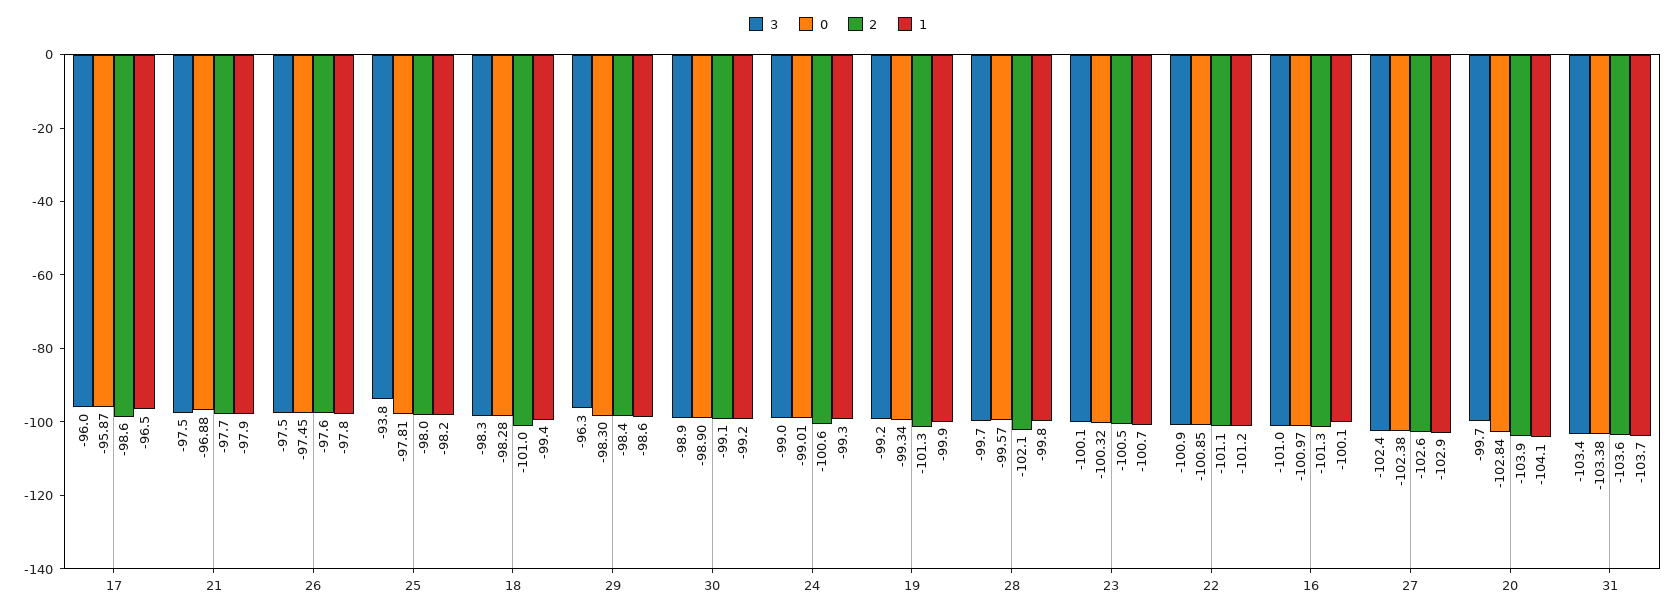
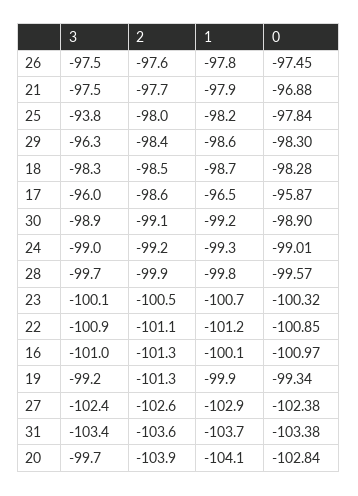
  {
    "3": {
      "17": -96,
      "21": -97.5,
      "26": -97.5,
      "25": -93.8,
      "18": -98.3,
      "29": -96.3,
      "30": -98.9,
      "24": -99,
      "19": -99.2,
      "28": -99.7,
      "23": -100.1,
      "22": -100.9,
      "16": -101,
      "27": -102.4,
      "20": -99.7,
      "31": -103.4
    },
    "0": {
      "17": -95.87,
      "21": -96.88,
      "26": -97.45,
-     "25": -97.81,
+     "25": -97.84,
      "18": -98.28,
      "29": -98.3,
      "30": -98.9,
      "24": -99.01,
      "19": -99.34,
      "28": -99.57,
      "23": -100.32,
      "22": -100.85,
      "16": -100.97,
      "27": -102.38,
      "20": -102.84,
      "31": -103.38
    },
    "2": {
      "17": -98.6,
      "21": -97.7,
      "26": -97.6,
      "25": -98,
-     "18": -101,
+     "18": -98.5,
      "29": -98.4,
      "30": -99.1,
-     "24": -100.6,
+     "24": -99.2,
      "19": -101.3,
-     "28": -102.1,
+     "28": -99.9,
      "23": -100.5,
      "22": -101.1,
      "16": -101.3,
      "27": -102.6,
      "20": -103.9,
      "31": -103.6
    },
    "1": {
      "17": -96.5,
      "21": -97.9,
      "26": -97.8,
      "25": -98.2,
-     "18": -99.4,
+     "18": -98.7,
      "29": -98.6,
      "30": -99.2,
      "24": -99.3,
      "19": -99.9,
      "28": -99.8,
      "23": -100.7,
      "22": -101.2,
      "16": -100.1,
      "27": -102.9,
      "20": -104.1,
      "31": -103.7
    }
  }

